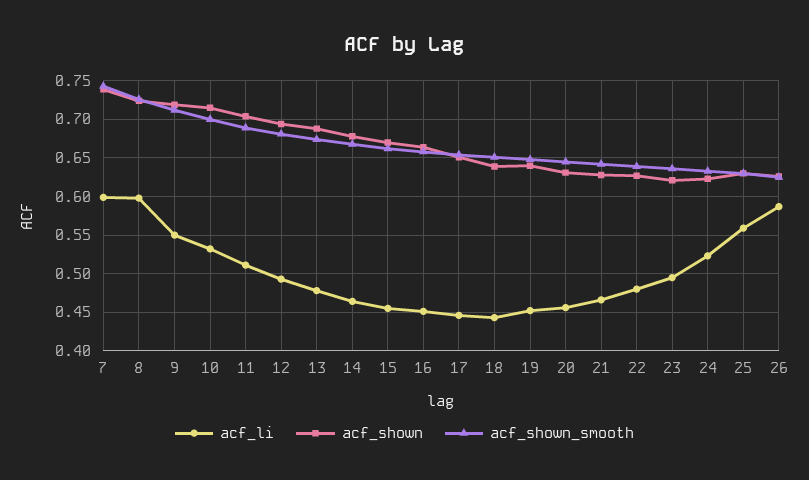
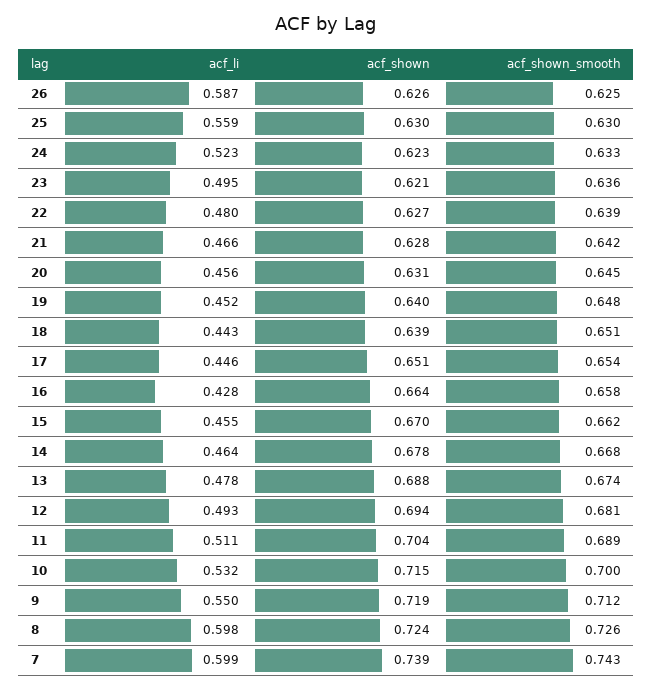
  {
    "acf_li": {
      "7": 0.599,
      "8": 0.598,
      "9": 0.55,
      "10": 0.532,
      "11": 0.511,
      "12": 0.493,
      "13": 0.478,
      "14": 0.464,
      "15": 0.455,
-     "16": 0.45,
+     "16": 0.428,
      "17": 0.446,
      "18": 0.443,
      "19": 0.452,
      "20": 0.456,
      "21": 0.466,
      "22": 0.48,
      "23": 0.495,
      "24": 0.523,
      "25": 0.559,
      "26": 0.587
    },
    "acf_shown": {
      "7": 0.739,
      "8": 0.724,
      "9": 0.719,
      "10": 0.715,
      "11": 0.704,
      "12": 0.694,
      "13": 0.688,
      "14": 0.678,
      "15": 0.67,
      "16": 0.664,
      "17": 0.651,
      "18": 0.639,
      "19": 0.64,
      "20": 0.631,
      "21": 0.628,
      "22": 0.627,
      "23": 0.621,
      "24": 0.623,
      "25": 0.63,
      "26": 0.626
    },
    "acf_shown_smooth": {
      "7": 0.743,
      "8": 0.726,
      "9": 0.712,
      "10": 0.7,
      "11": 0.689,
      "12": 0.681,
      "13": 0.674,
      "14": 0.668,
      "15": 0.662,
      "16": 0.658,
      "17": 0.654,
      "18": 0.651,
      "19": 0.648,
      "20": 0.645,
      "21": 0.642,
      "22": 0.639,
      "23": 0.636,
      "24": 0.633,
      "25": 0.63,
      "26": 0.625
    }
  }

